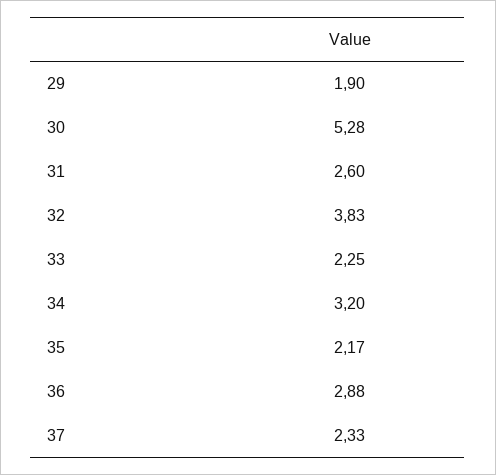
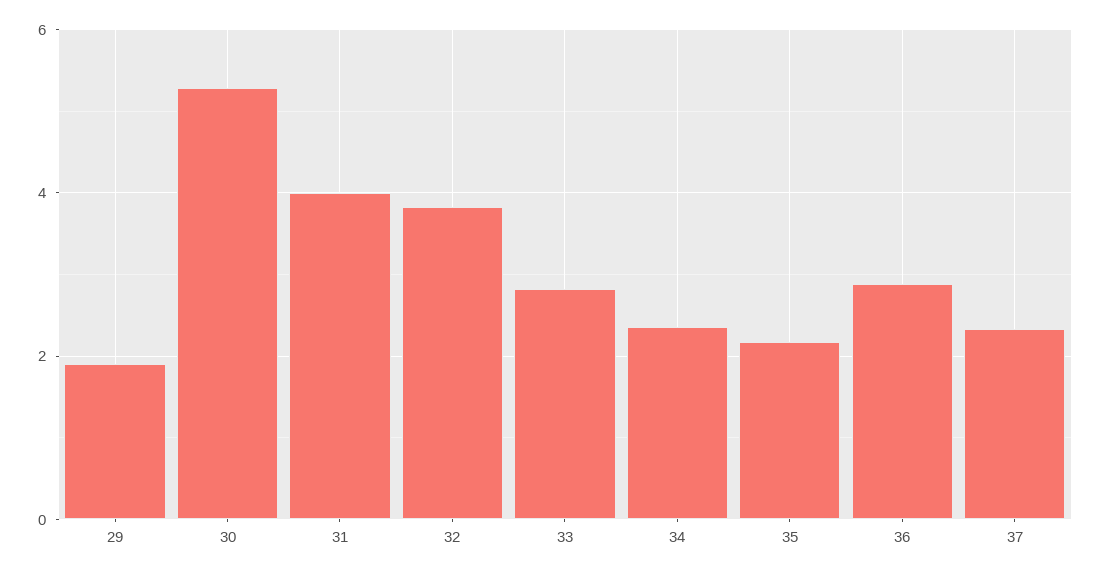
  {
    "29": 1.9,
    "30": 5.28,
-   "31": 2.6,
+   "31": 4,
    "32": 3.83,
-   "33": 2.25,
+   "33": 2.8,
-   "34": 3.2,
+   "34": 2.4,
    "35": 2.17,
    "36": 2.88,
    "37": 2.33
  }

